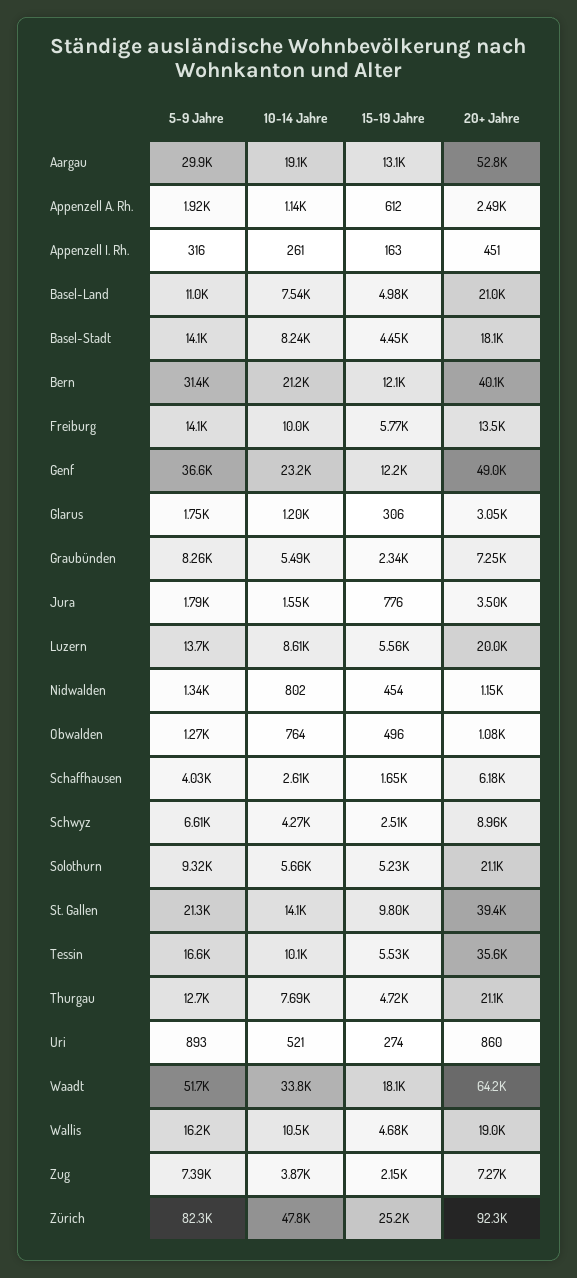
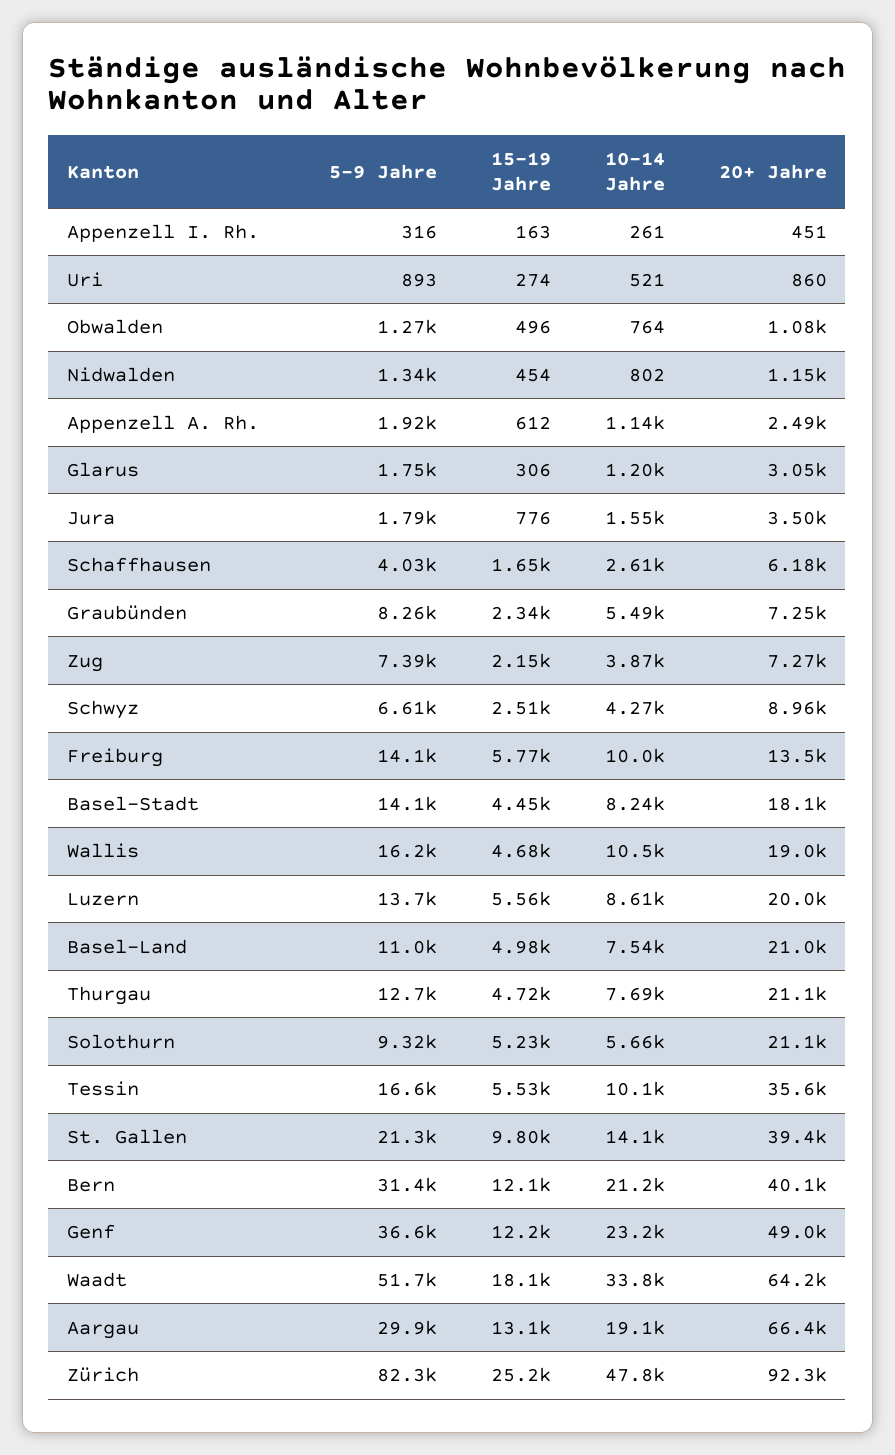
  {
    "5-9 Jahre": {
      "Aargau": 29900,
      "Appenzell A. Rh.": 1920,
      "Appenzell I. Rh.": 316,
      "Basel-Land": 11000,
      "Basel-Stadt": 14100,
      "Bern": 31400,
      "Freiburg": 14100,
      "Genf": 36600,
      "Glarus": 1750,
      "Graubünden": 8260,
      "Jura": 1790,
      "Luzern": 13700,
      "Nidwalden": 1340,
      "Obwalden": 1270,
      "Schaffhausen": 4030,
      "Schwyz": 6610,
      "Solothurn": 9320,
      "St. Gallen": 21300,
      "Tessin": 16600,
      "Thurgau": 12700,
      "Uri": 893,
      "Waadt": 51700,
      "Wallis": 16200,
      "Zug": 7390,
      "Zürich": 82300
    },
    "10-14 Jahre": {
      "Aargau": 19100,
      "Appenzell A. Rh.": 1140,
      "Appenzell I. Rh.": 261,
      "Basel-Land": 7540,
      "Basel-Stadt": 8240,
      "Bern": 21200,
      "Freiburg": 10000,
      "Genf": 23200,
      "Glarus": 1200,
      "Graubünden": 5490,
      "Jura": 1550,
      "Luzern": 8610,
      "Nidwalden": 802,
      "Obwalden": 764,
      "Schaffhausen": 2610,
      "Schwyz": 4270,
      "Solothurn": 5660,
      "St. Gallen": 14100,
      "Tessin": 10100,
      "Thurgau": 7690,
      "Uri": 521,
      "Waadt": 33800,
      "Wallis": 10500,
      "Zug": 3870,
      "Zürich": 47800
    },
    "15-19 Jahre": {
      "Aargau": 13100,
      "Appenzell A. Rh.": 612,
      "Appenzell I. Rh.": 163,
      "Basel-Land": 4980,
      "Basel-Stadt": 4450,
      "Bern": 12100,
      "Freiburg": 5770,
      "Genf": 12200,
      "Glarus": 306,
      "Graubünden": 2340,
      "Jura": 776,
      "Luzern": 5560,
      "Nidwalden": 454,
      "Obwalden": 496,
      "Schaffhausen": 1650,
      "Schwyz": 2510,
      "Solothurn": 5230,
      "St. Gallen": 9800,
      "Tessin": 5530,
      "Thurgau": 4720,
      "Uri": 274,
      "Waadt": 18100,
      "Wallis": 4680,
      "Zug": 2150,
      "Zürich": 25200
    },
    "20+ Jahre": {
-     "Aargau": 52800,
+     "Aargau": 66400,
      "Appenzell A. Rh.": 2490,
      "Appenzell I. Rh.": 451,
      "Basel-Land": 21000,
      "Basel-Stadt": 18100,
      "Bern": 40100,
      "Freiburg": 13500,
      "Genf": 49000,
      "Glarus": 3050,
      "Graubünden": 7250,
      "Jura": 3500,
      "Luzern": 20000,
      "Nidwalden": 1150,
      "Obwalden": 1080,
      "Schaffhausen": 6180,
      "Schwyz": 8960,
      "Solothurn": 21100,
      "St. Gallen": 39400,
      "Tessin": 35600,
      "Thurgau": 21100,
      "Uri": 860,
      "Waadt": 64200,
      "Wallis": 19000,
      "Zug": 7270,
      "Zürich": 92300
    }
  }

